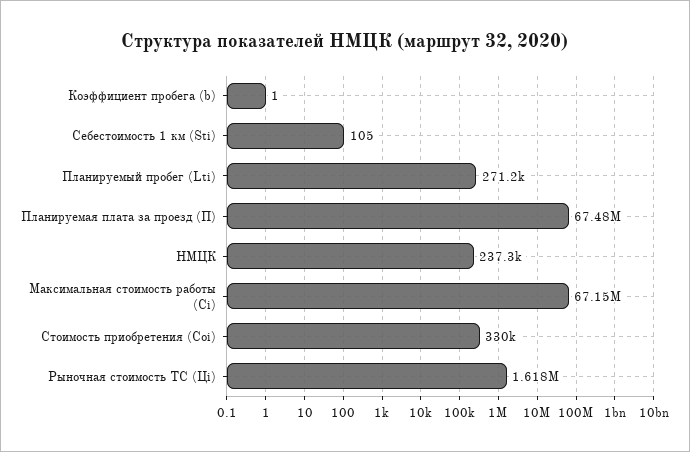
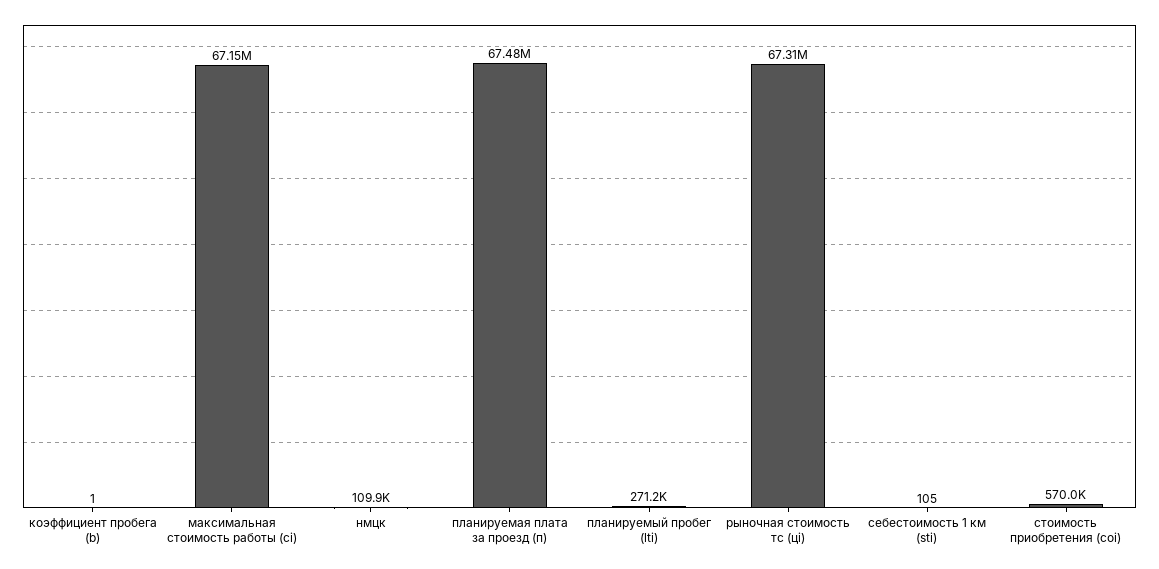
  {
    "Коэффициент пробега (b)": 1,
    "Себестоимость 1 км (Sti)": 105,
    "Планируемый пробег (Lti)": 271200,
    "Планируемая плата за проезд (П)": 67480000,
-   "НМЦК": 237300,
+   "НМЦК": 109900,
    "Максимальная стоимость работы (Ci)": 67150000,
-   "Стоимость приобретения (Coi)": 330000,
+   "Стоимость приобретения (Coi)": 570000,
-   "Рыночная стоимость ТС (Цi)": 1618000
+   "Рыночная стоимость ТС (Цi)": 67310000
  }

